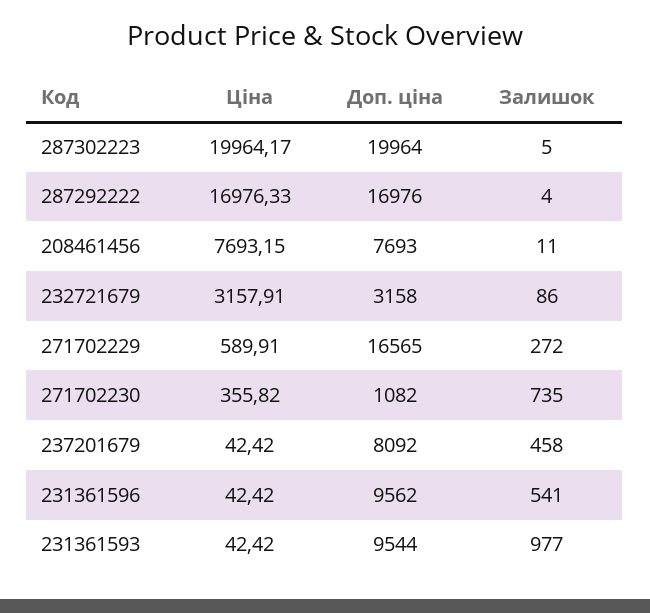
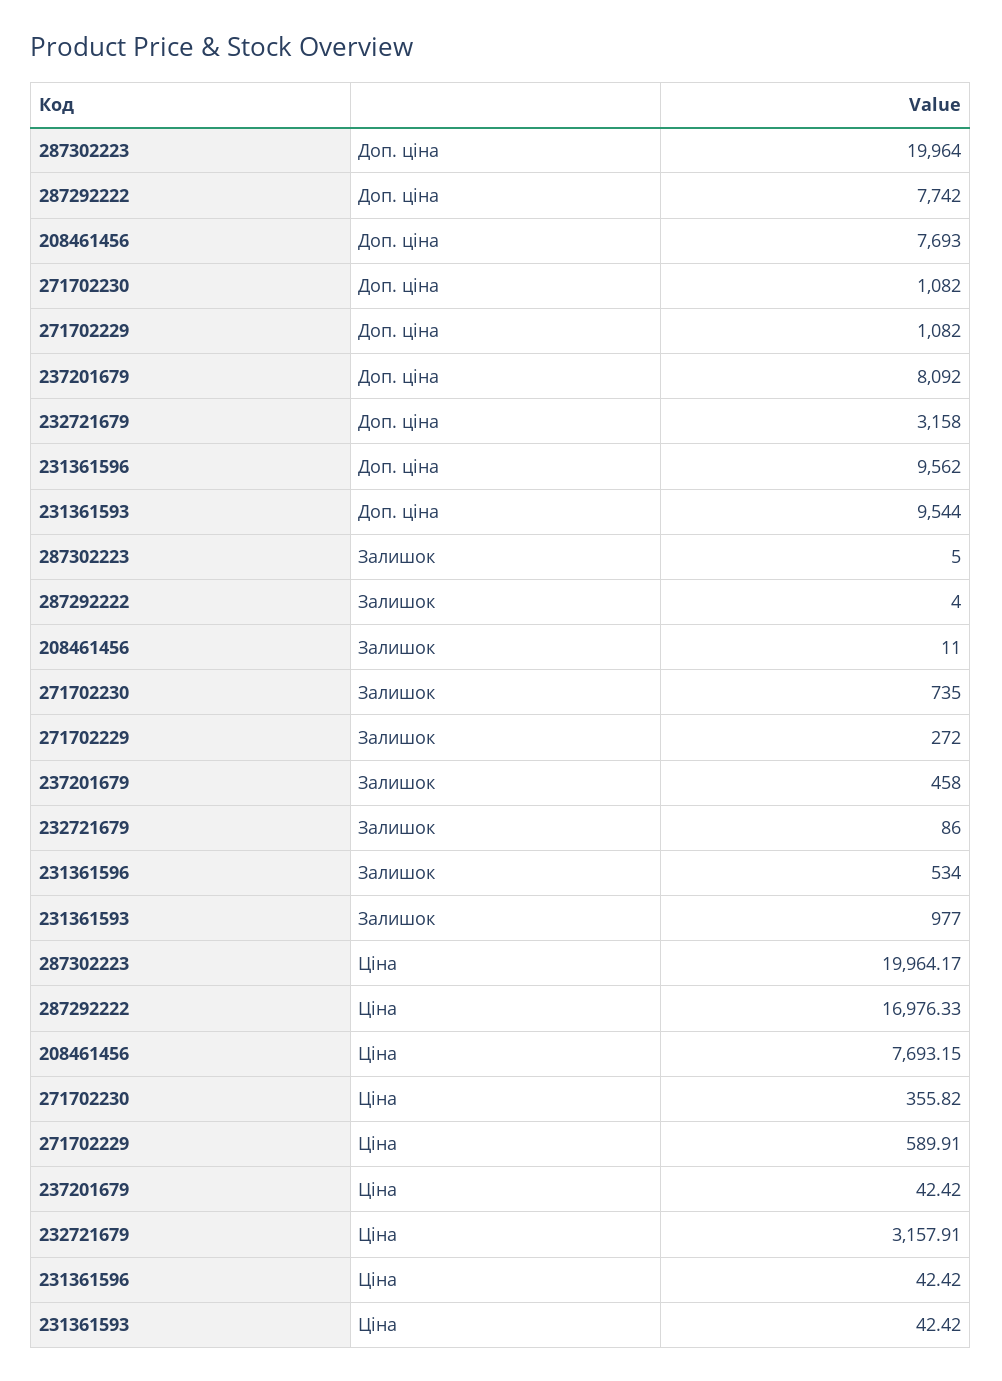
  {
    "Ціна": {
      "287302223": 19964.17,
      "287292222": 16976.33,
      "208461456": 7693.15,
      "232721679": 3157.91,
      "271702229": 589.91,
      "271702230": 355.82,
      "237201679": 42.42,
      "231361596": 42.42,
      "231361593": 42.42
    },
    "Доп. ціна": {
      "287302223": 19964,
-     "287292222": 16976,
+     "287292222": 7742,
      "208461456": 7693,
      "232721679": 3158,
-     "271702229": 16565,
+     "271702229": 1082,
      "271702230": 1082,
      "237201679": 8092,
      "231361596": 9562,
      "231361593": 9544
    },
    "Залишок": {
      "287302223": 5,
      "287292222": 4,
      "208461456": 11,
      "232721679": 86,
      "271702229": 272,
      "271702230": 735,
      "237201679": 458,
-     "231361596": 541,
+     "231361596": 534,
      "231361593": 977
    }
  }

